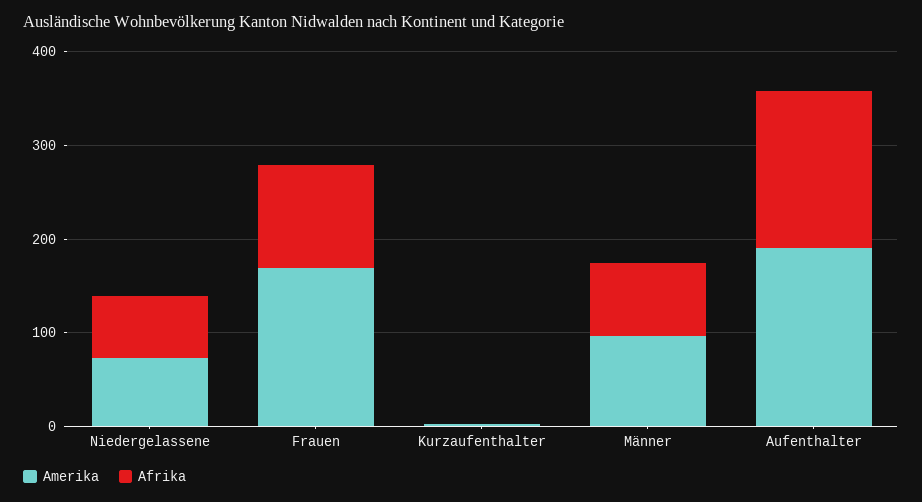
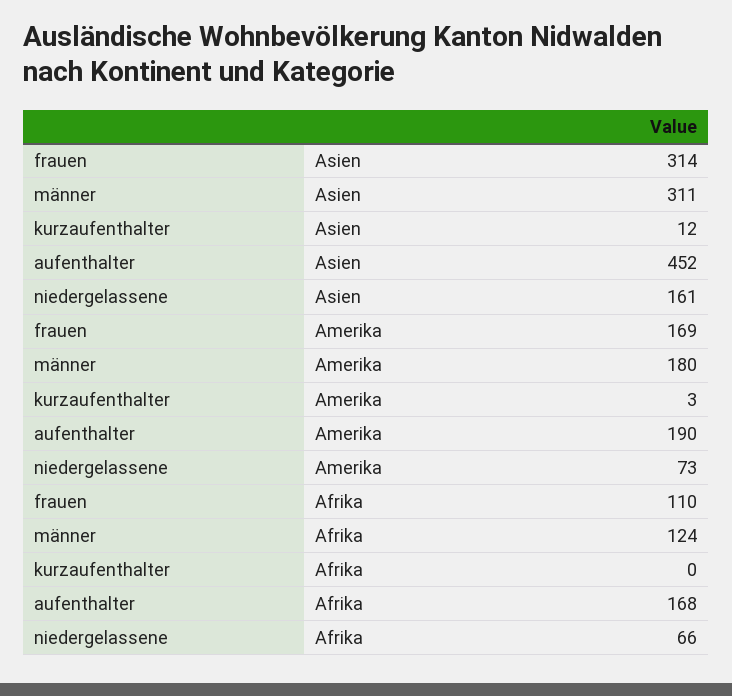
  {
    "Amerika": {
      "Niedergelassene": 73,
      "Frauen": 169,
      "Kurzaufenthalter": 3,
-     "Männer": 100,
+     "Männer": 180,
      "Aufenthalter": 190
    },
    "Afrika": {
      "Niedergelassene": 66,
      "Frauen": 110,
      "Kurzaufenthalter": 0,
-     "Männer": 80,
+     "Männer": 124,
      "Aufenthalter": 168
-   }
+   },
+   "Asien": {
+     "Frauen": 314,
+     "Männer": 311,
+     "Kurzaufenthalter": 12,
+     "Aufenthalter": 452,
+     "Niedergelassene": 161
+   }
  }

